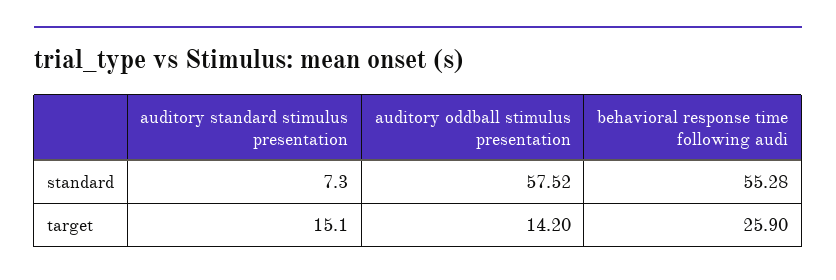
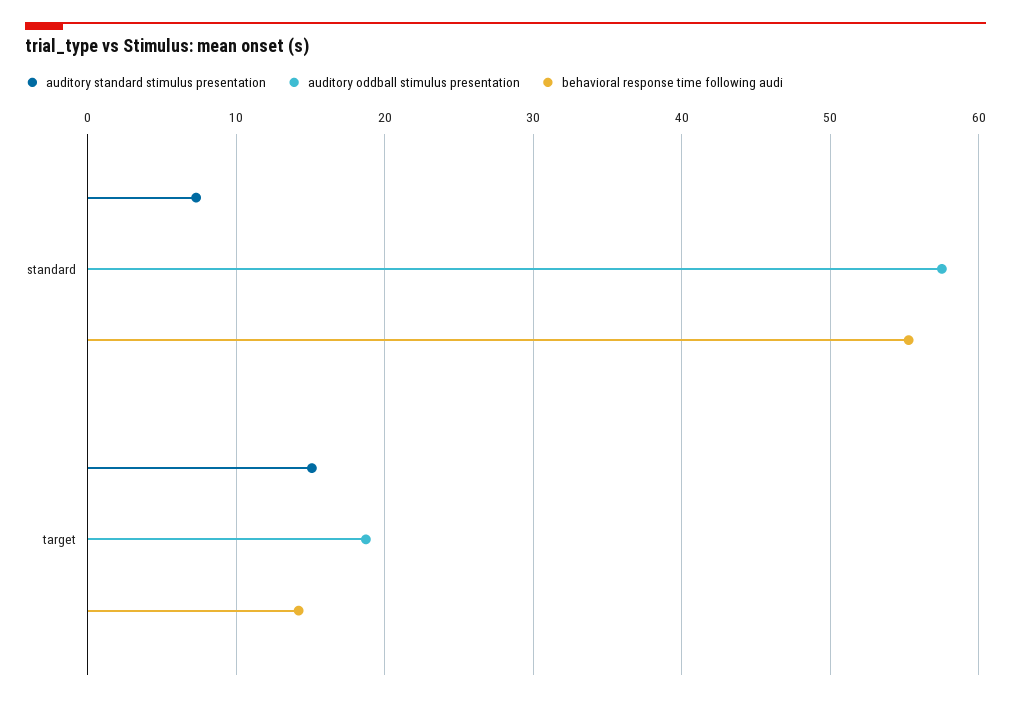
  {
    "auditory standard stimulus presentation": {
      "standard": 7.3,
      "target": 15.1
    },
    "auditory oddball stimulus presentation": {
      "standard": 57.52,
-     "target": 14.2
+     "target": 19
    },
    "behavioral response time following audi": {
      "standard": 55.28,
-     "target": 25.9
+     "target": 14
    }
  }

